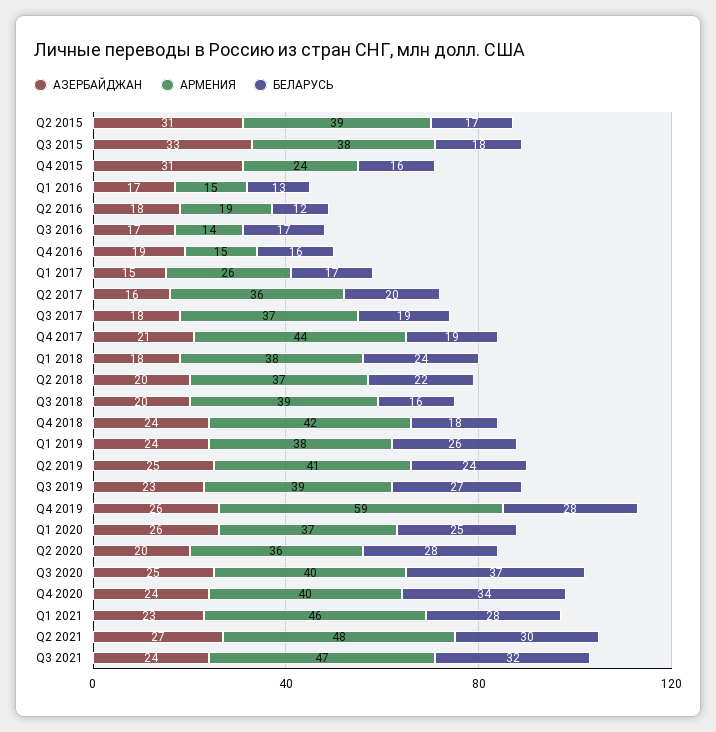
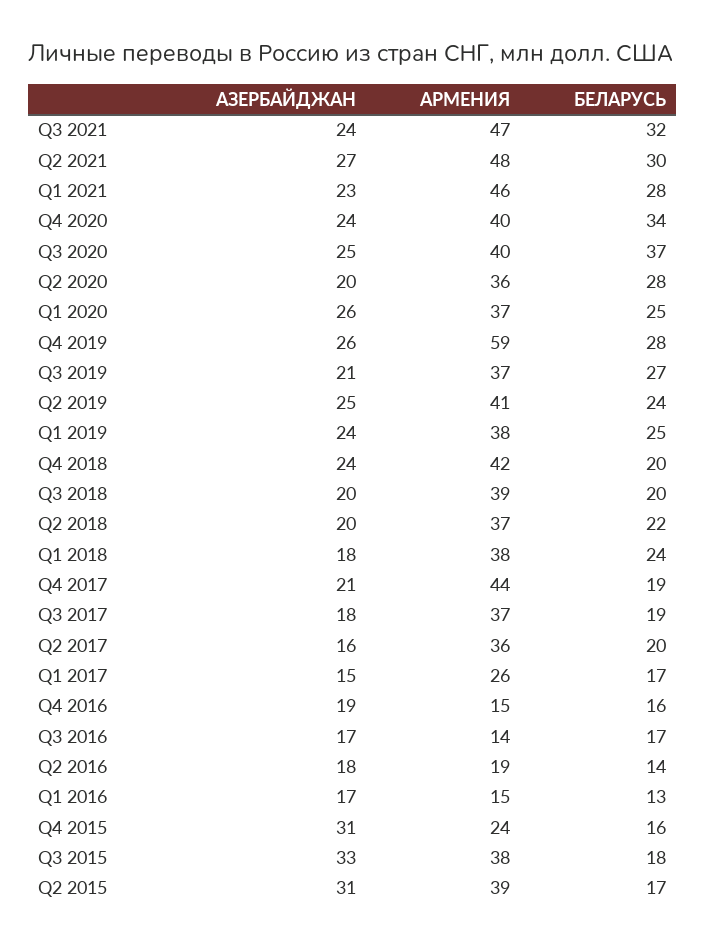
  {
    "АЗЕРБАЙДЖАН": {
      "Q2 2015": 31,
      "Q3 2015": 33,
      "Q4 2015": 31,
      "Q1 2016": 17,
      "Q2 2016": 18,
      "Q3 2016": 17,
      "Q4 2016": 19,
      "Q1 2017": 15,
      "Q2 2017": 16,
      "Q3 2017": 18,
      "Q4 2017": 21,
      "Q1 2018": 18,
      "Q2 2018": 20,
      "Q3 2018": 20,
      "Q4 2018": 24,
      "Q1 2019": 24,
      "Q2 2019": 25,
-     "Q3 2019": 23,
+     "Q3 2019": 21,
      "Q4 2019": 26,
      "Q1 2020": 26,
      "Q2 2020": 20,
      "Q3 2020": 25,
      "Q4 2020": 24,
      "Q1 2021": 23,
      "Q2 2021": 27,
      "Q3 2021": 24
    },
    "АРМЕНИЯ": {
      "Q2 2015": 39,
      "Q3 2015": 38,
      "Q4 2015": 24,
      "Q1 2016": 15,
      "Q2 2016": 19,
      "Q3 2016": 14,
      "Q4 2016": 15,
      "Q1 2017": 26,
      "Q2 2017": 36,
      "Q3 2017": 37,
      "Q4 2017": 44,
      "Q1 2018": 38,
      "Q2 2018": 37,
      "Q3 2018": 39,
      "Q4 2018": 42,
      "Q1 2019": 38,
      "Q2 2019": 41,
-     "Q3 2019": 39,
+     "Q3 2019": 37,
      "Q4 2019": 59,
      "Q1 2020": 37,
      "Q2 2020": 36,
      "Q3 2020": 40,
      "Q4 2020": 40,
      "Q1 2021": 46,
      "Q2 2021": 48,
      "Q3 2021": 47
    },
    "БЕЛАРУСЬ": {
      "Q2 2015": 17,
      "Q3 2015": 18,
      "Q4 2015": 16,
      "Q1 2016": 13,
-     "Q2 2016": 12,
+     "Q2 2016": 14,
      "Q3 2016": 17,
      "Q4 2016": 16,
      "Q1 2017": 17,
      "Q2 2017": 20,
      "Q3 2017": 19,
      "Q4 2017": 19,
      "Q1 2018": 24,
      "Q2 2018": 22,
-     "Q3 2018": 16,
+     "Q3 2018": 20,
-     "Q4 2018": 18,
+     "Q4 2018": 20,
-     "Q1 2019": 26,
+     "Q1 2019": 25,
      "Q2 2019": 24,
      "Q3 2019": 27,
      "Q4 2019": 28,
      "Q1 2020": 25,
      "Q2 2020": 28,
      "Q3 2020": 37,
      "Q4 2020": 34,
      "Q1 2021": 28,
      "Q2 2021": 30,
      "Q3 2021": 32
    }
  }

